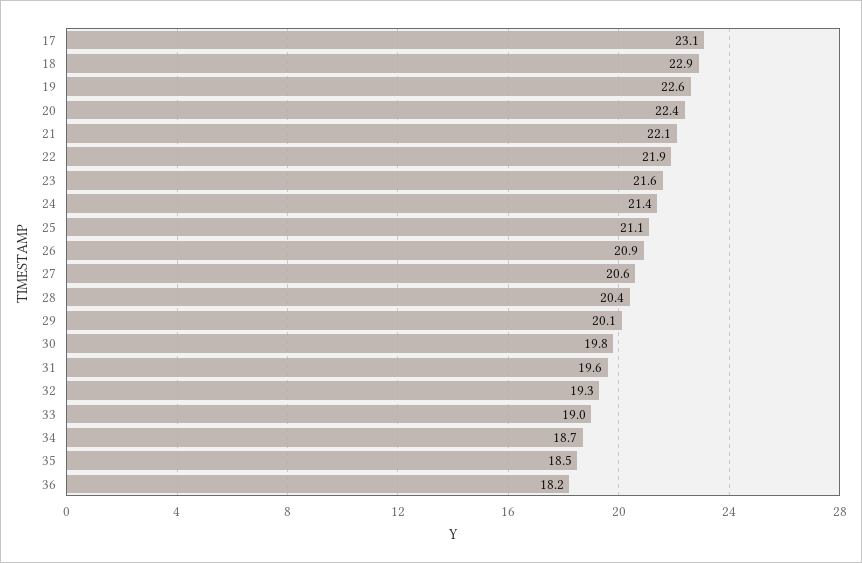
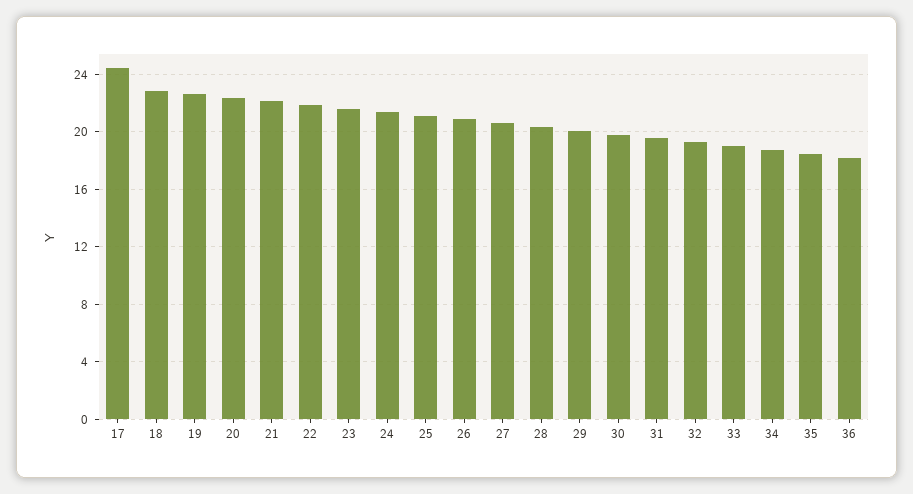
  {
-   "17": 23.1,
+   "17": 24.5,
    "18": 22.9,
    "19": 22.6,
    "20": 22.4,
    "21": 22.1,
    "22": 21.9,
    "23": 21.6,
    "24": 21.4,
    "25": 21.1,
    "26": 20.9,
    "27": 20.6,
    "28": 20.4,
    "29": 20.1,
    "30": 19.8,
    "31": 19.6,
    "32": 19.3,
    "33": 19,
    "34": 18.7,
    "35": 18.5,
    "36": 18.2
  }

